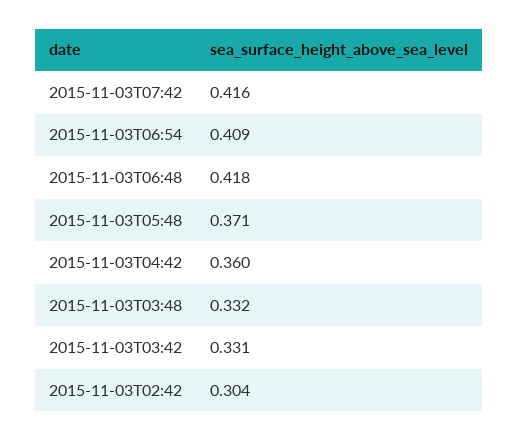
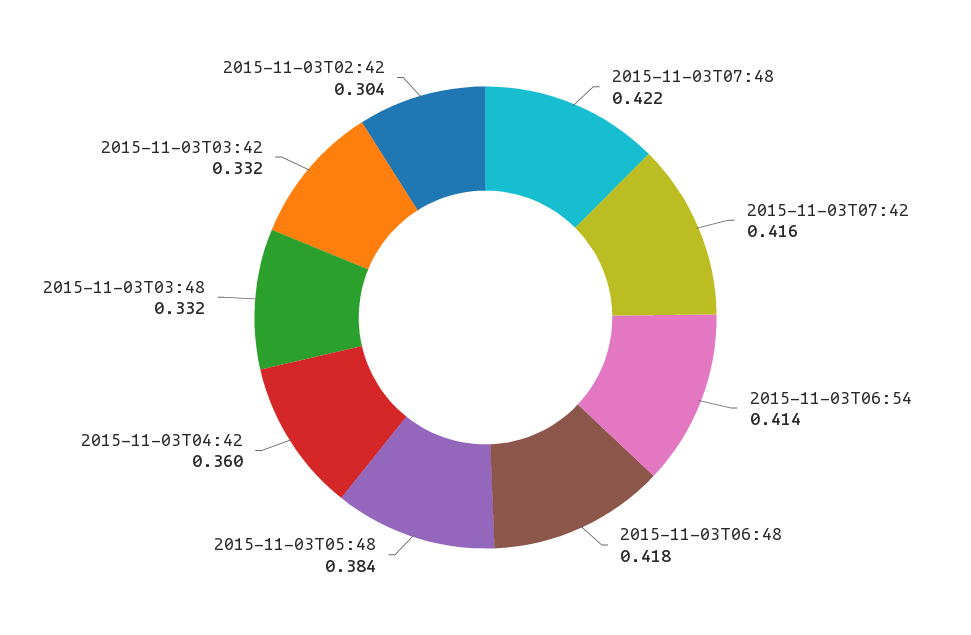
  {
    "2015-11-03T07:42": 0.416,
-   "2015-11-03T06:54": 0.409,
+   "2015-11-03T06:54": 0.414,
    "2015-11-03T06:48": 0.418,
-   "2015-11-03T05:48": 0.371,
+   "2015-11-03T05:48": 0.384,
    "2015-11-03T04:42": 0.36,
    "2015-11-03T03:48": 0.332,
-   "2015-11-03T03:42": 0.331,
+   "2015-11-03T03:42": 0.332,
-   "2015-11-03T02:42": 0.304
+   "2015-11-03T02:42": 0.304,
+   "2015-11-03T07:48": 0.422
  }

